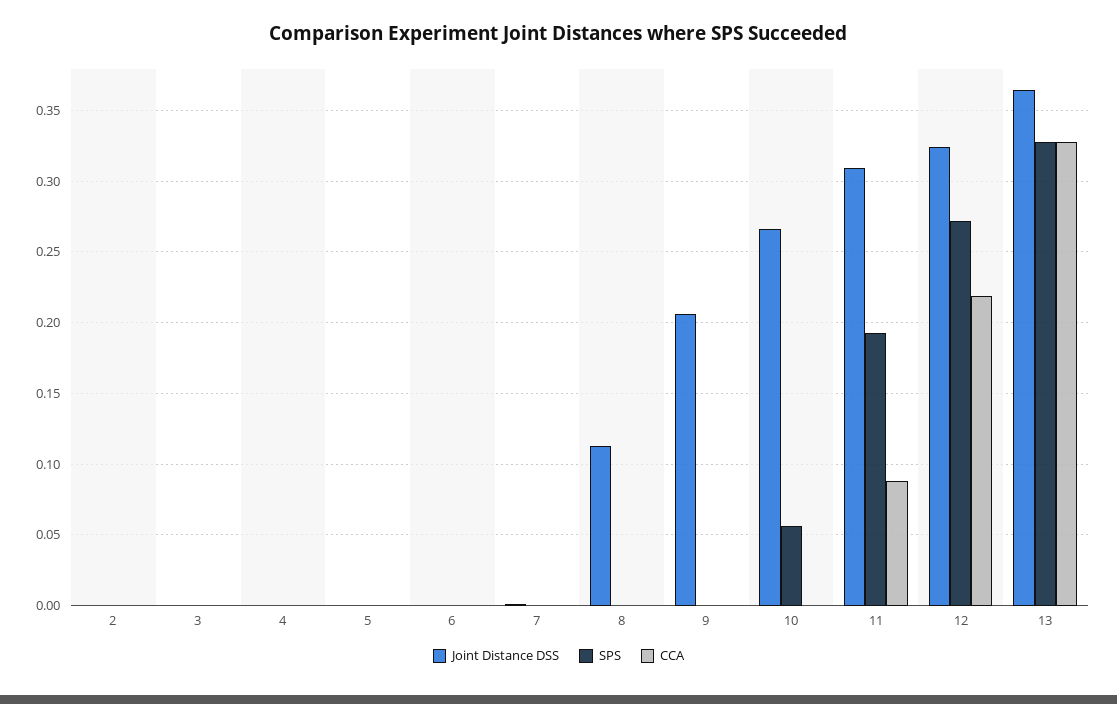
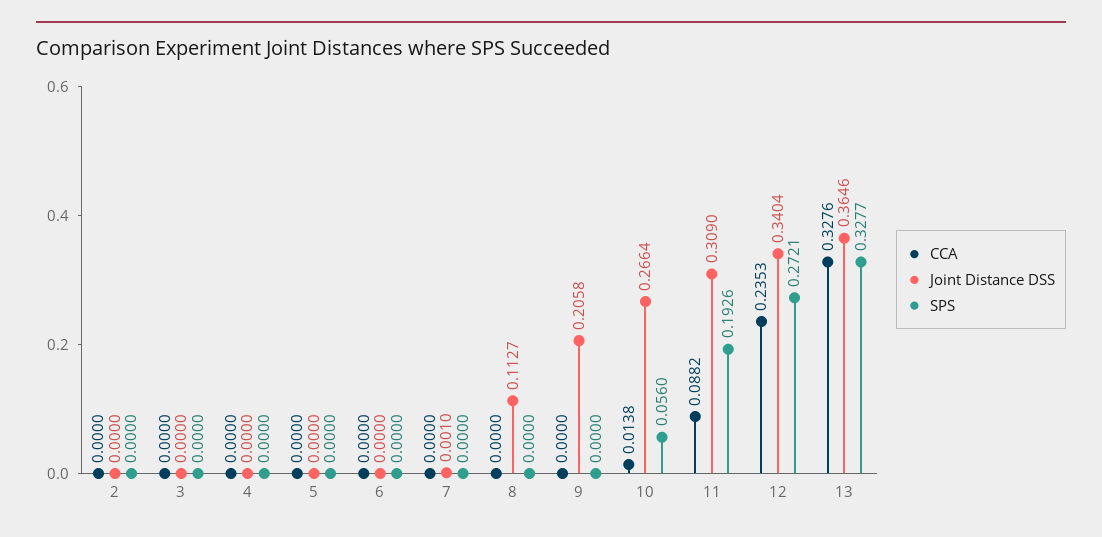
  {
    "Joint Distance DSS": {
      "2": 0,
      "3": 0,
      "4": 0,
      "5": 0,
      "6": 0,
      "7": 0.001,
      "8": 0.1127,
      "9": 0.2058,
      "10": 0.2664,
      "11": 0.309,
-     "12": 0.325,
+     "12": 0.3404,
      "13": 0.3646
    },
    "SPS": {
      "2": 0,
      "3": 0,
      "4": 0,
      "5": 0,
      "6": 0,
      "7": 0,
      "8": 0,
      "9": 0,
      "10": 0.056,
      "11": 0.1926,
      "12": 0.2721,
      "13": 0.3277
    },
    "CCA": {
      "2": 0,
      "3": 0,
      "4": 0,
      "5": 0,
      "6": 0,
      "7": 0,
      "8": 0,
      "9": 0,
-     "10": 0,
+     "10": 0.0138,
      "11": 0.0882,
-     "12": 0.22,
+     "12": 0.2353,
      "13": 0.3276
    }
  }

